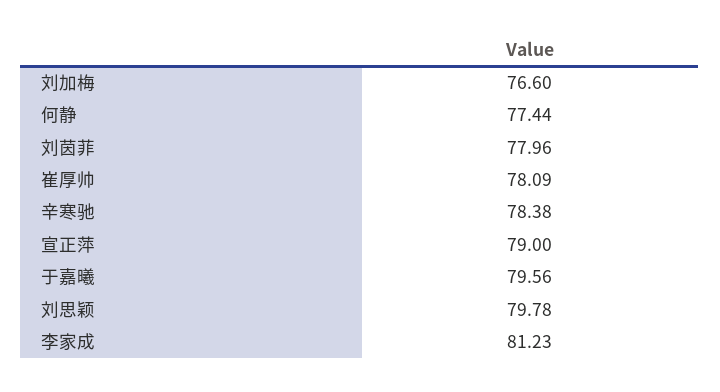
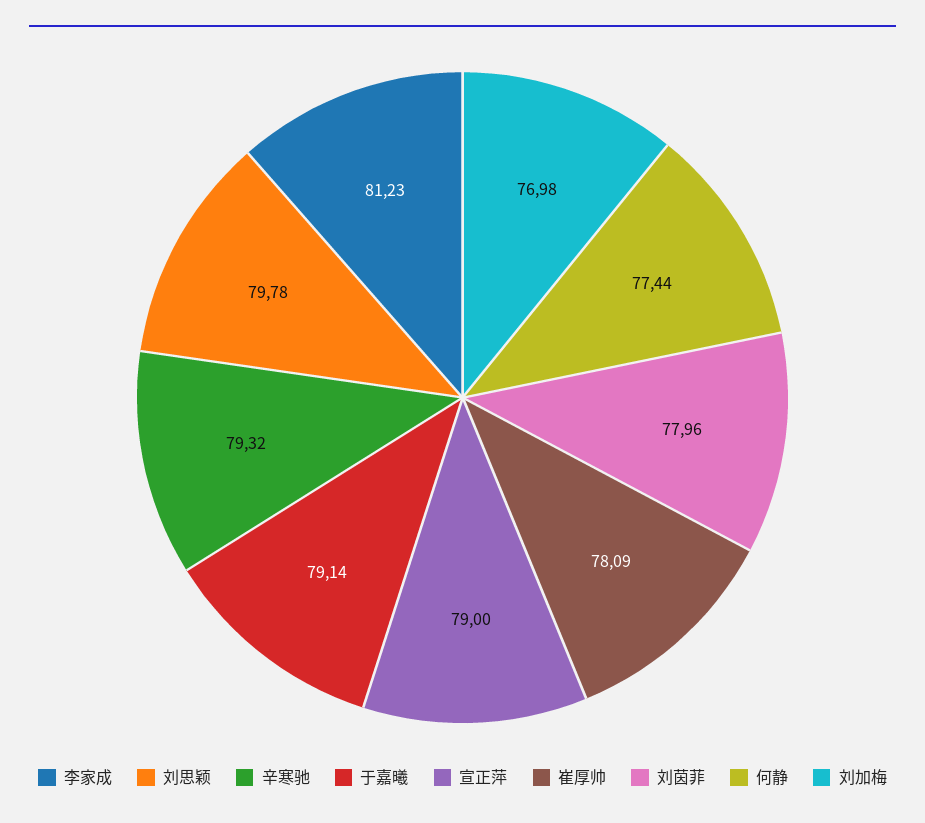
  {
-   "刘加梅": 76.6,
+   "刘加梅": 76.98,
    "何静": 77.44,
    "刘茵菲": 77.96,
    "崔厚帅": 78.09,
-   "辛寒驰": 78.38,
+   "辛寒驰": 79.32,
    "宣正萍": 79,
-   "于嘉曦": 79.56,
+   "于嘉曦": 79.14,
    "刘思颖": 79.78,
    "李家成": 81.23
  }

